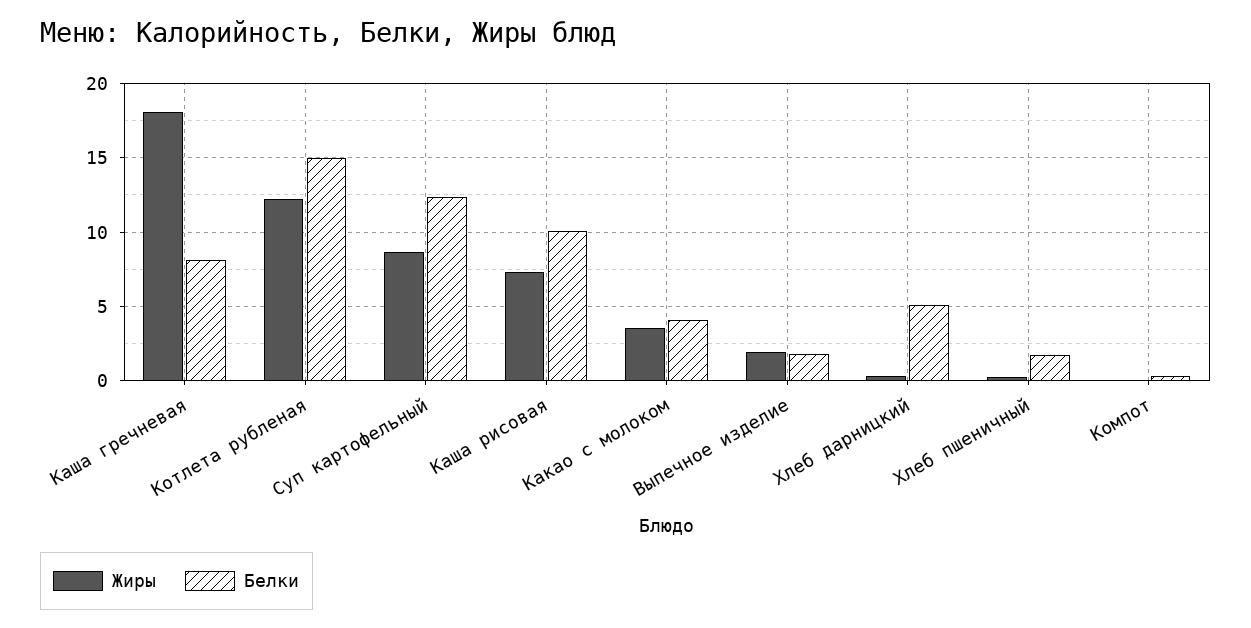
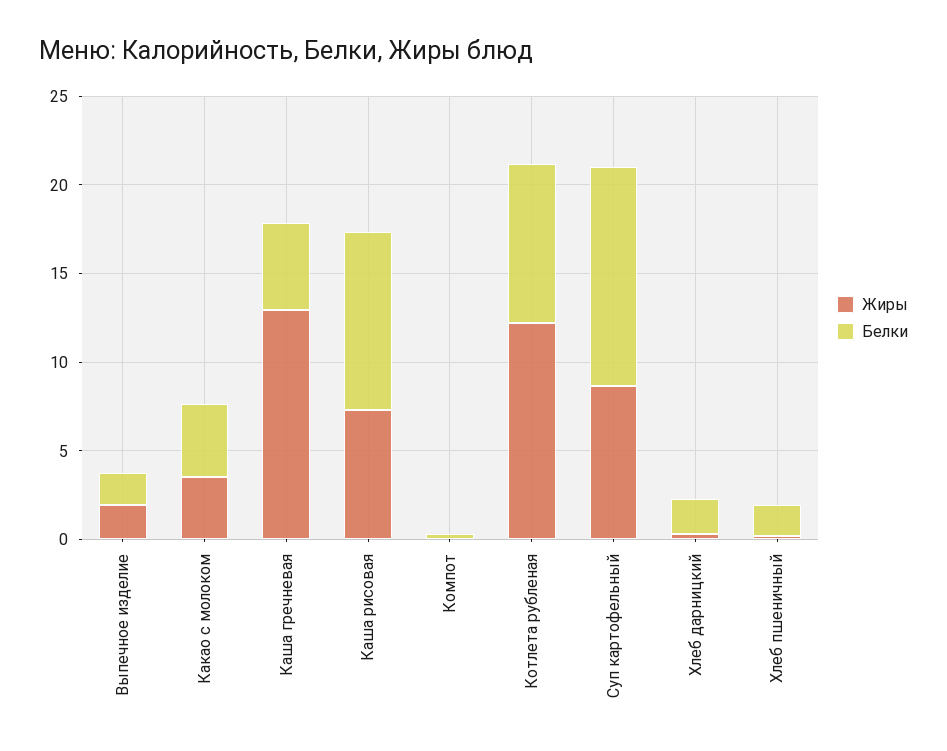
  {
    "Жиры": {
-     "Каша гречневая": 18,
+     "Каша гречневая": 13,
      "Котлета рубленая": 12,
      "Суп картофельный": 8.5,
      "Каша рисовая": 7.5,
      "Какао с молоком": 3.5,
      "Выпечное изделие": 2,
      "Хлеб дарницкий": 0.5,
      "Хлеб пшеничный": 0,
      "Компот": 0
    },
    "Белки": {
-     "Каша гречневая": 8,
+     "Каша гречневая": 5,
-     "Котлета рубленая": 15,
+     "Котлета рубленая": 9,
      "Суп картофельный": 12.5,
      "Каша рисовая": 10,
      "Какао с молоком": 4,
      "Выпечное изделие": 2,
-     "Хлеб дарницкий": 5,
+     "Хлеб дарницкий": 2,
      "Хлеб пшеничный": 1.5,
      "Компот": 0.5
    }
  }

